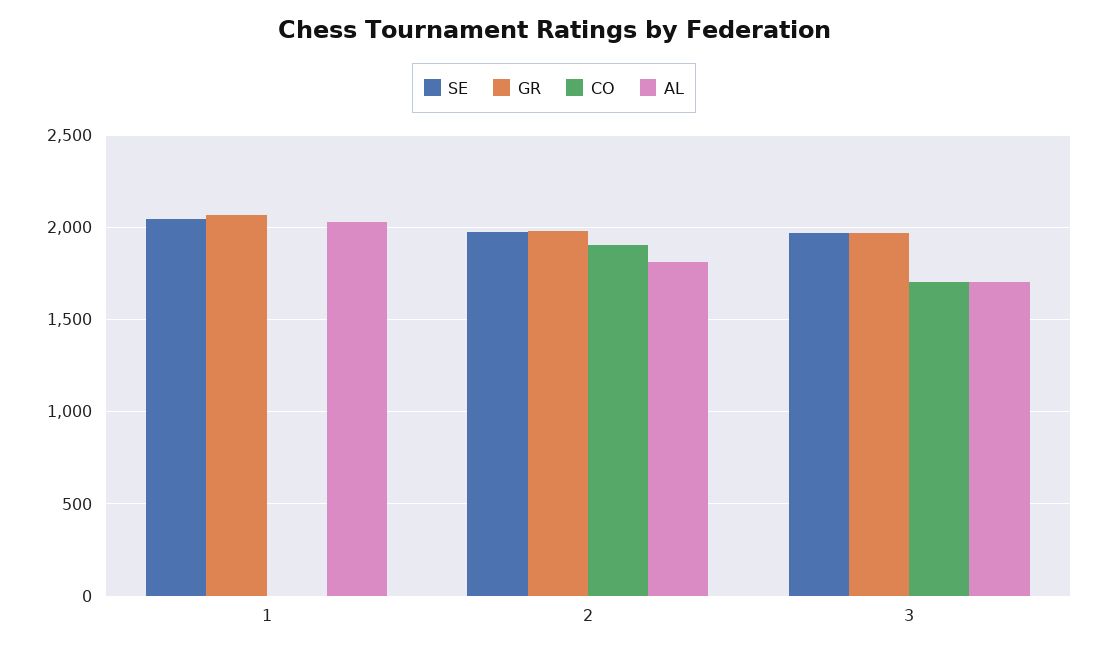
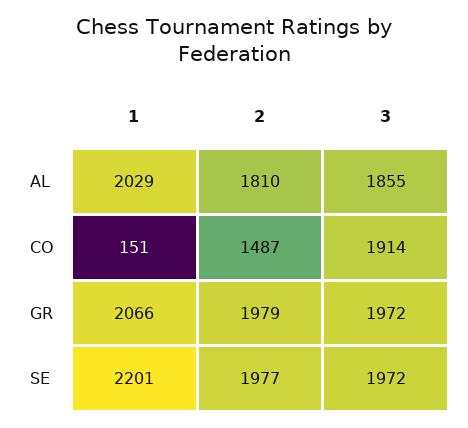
  {
    "SE": {
-     "1": 2050,
+     "1": 2201,
      "2": 1977,
      "3": 1972
    },
    "GR": {
      "1": 2066,
      "2": 1979,
      "3": 1972
    },
    "CO": {
-     "1": 0,
+     "1": 151,
-     "2": 1900,
+     "2": 1487,
-     "3": 1700
+     "3": 1914
    },
    "AL": {
      "1": 2029,
      "2": 1810,
-     "3": 1700
+     "3": 1855
    }
  }

